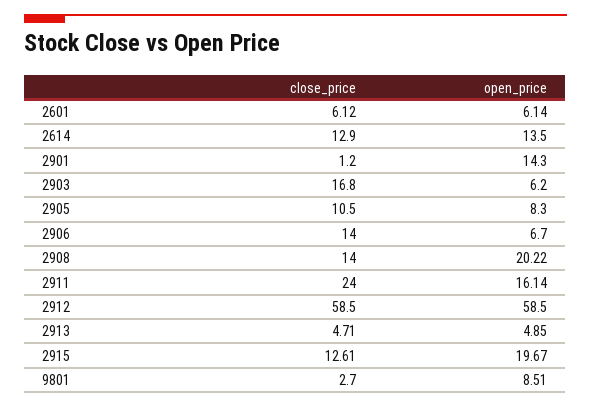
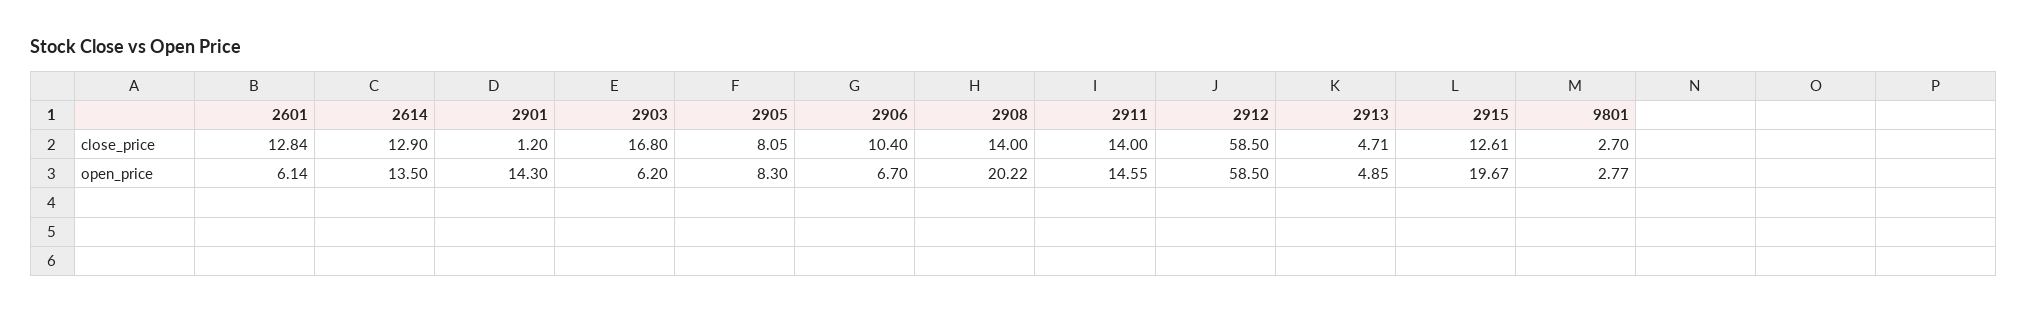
  {
    "close_price": {
-     "2601": 6.12,
+     "2601": 12.84,
      "2614": 12.9,
      "2901": 1.2,
      "2903": 16.8,
-     "2905": 10.5,
+     "2905": 8.05,
-     "2906": 14,
+     "2906": 10.4,
      "2908": 14,
-     "2911": 24,
+     "2911": 14,
      "2912": 58.5,
      "2913": 4.71,
      "2915": 12.61,
      "9801": 2.7
    },
    "open_price": {
      "2601": 6.14,
      "2614": 13.5,
      "2901": 14.3,
      "2903": 6.2,
      "2905": 8.3,
      "2906": 6.7,
      "2908": 20.22,
-     "2911": 16.14,
+     "2911": 14.55,
      "2912": 58.5,
      "2913": 4.85,
      "2915": 19.67,
-     "9801": 8.51
+     "9801": 2.77
    }
  }

